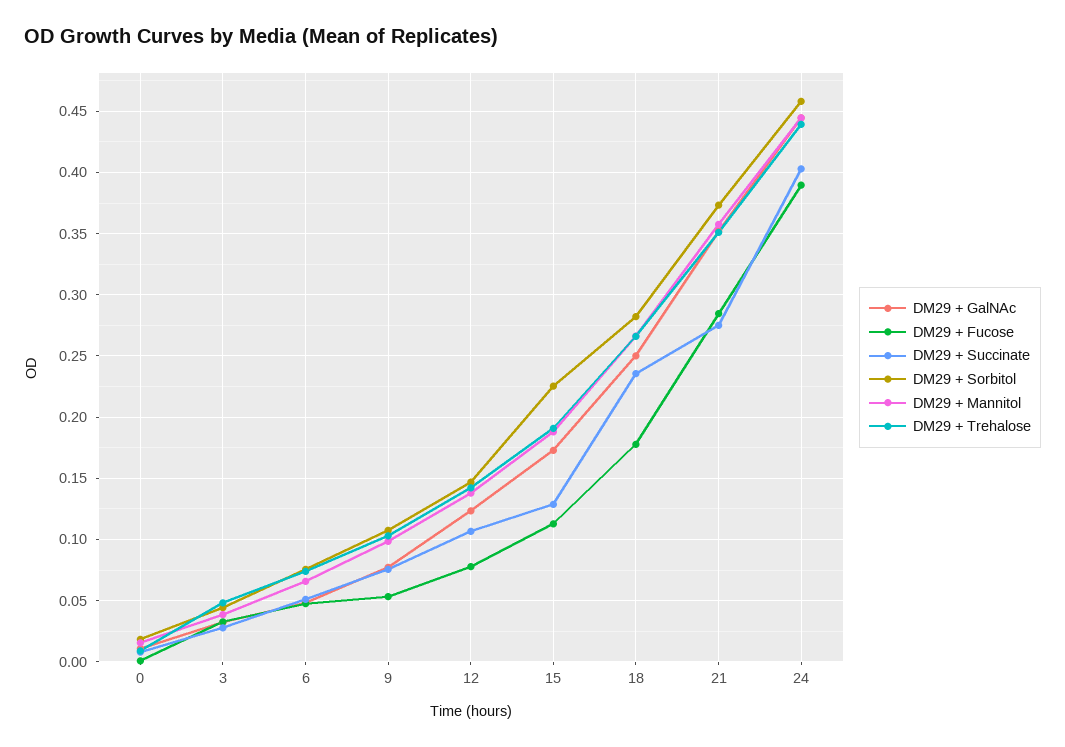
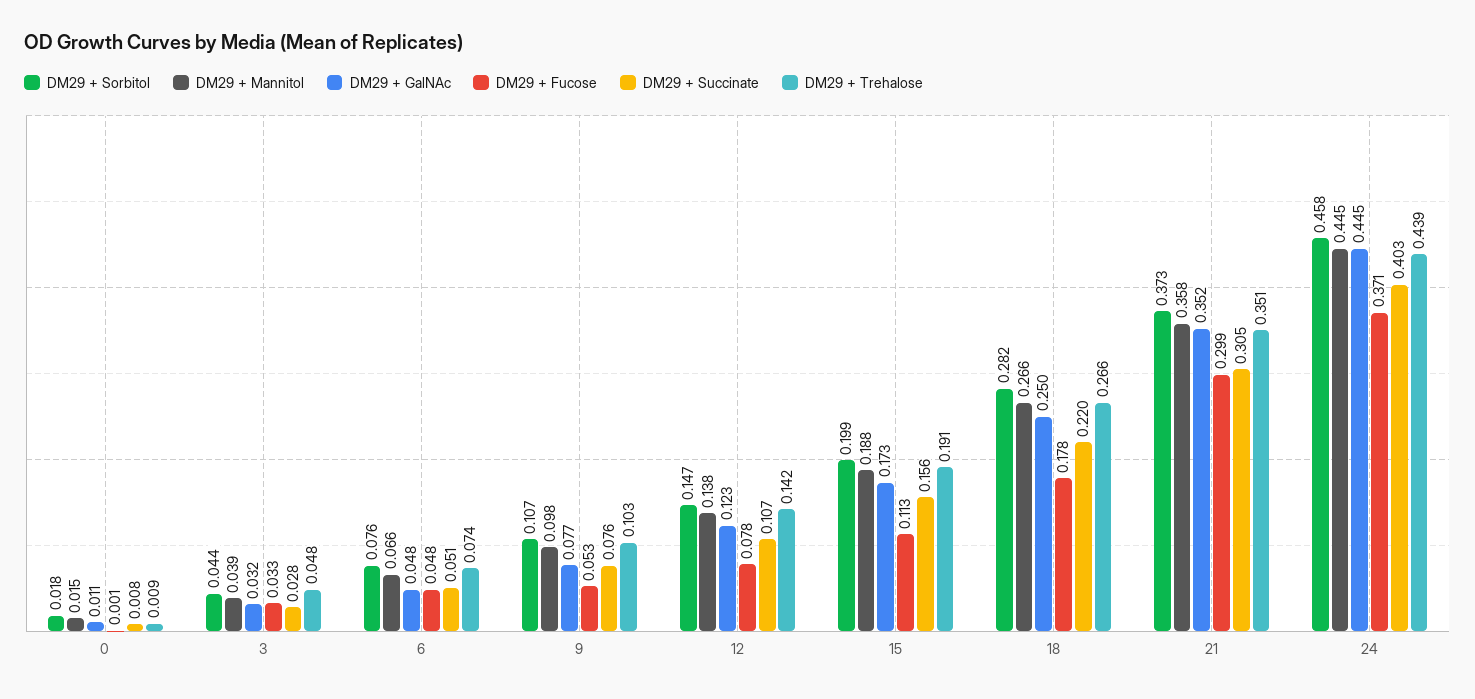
  {
    "DM29 + GalNAc": {
      "0": 0.011,
      "3": 0.032,
      "6": 0.048,
      "9": 0.077,
      "12": 0.123,
      "15": 0.173,
      "18": 0.25,
      "21": 0.352,
      "24": 0.445
    },
    "DM29 + Fucose": {
      "0": 0.001,
      "3": 0.033,
      "6": 0.048,
      "9": 0.053,
      "12": 0.078,
      "15": 0.113,
      "18": 0.178,
-     "21": 0.285,
+     "21": 0.299,
-     "24": 0.39
+     "24": 0.371
    },
    "DM29 + Succinate": {
      "0": 0.008,
      "3": 0.028,
      "6": 0.051,
      "9": 0.076,
      "12": 0.107,
-     "15": 0.13,
+     "15": 0.156,
-     "18": 0.235,
+     "18": 0.22,
-     "21": 0.275,
+     "21": 0.305,
      "24": 0.403
    },
    "DM29 + Sorbitol": {
      "0": 0.018,
      "3": 0.044,
      "6": 0.076,
      "9": 0.107,
      "12": 0.147,
-     "15": 0.225,
+     "15": 0.199,
      "18": 0.282,
      "21": 0.373,
      "24": 0.458
    },
    "DM29 + Mannitol": {
      "0": 0.015,
      "3": 0.039,
      "6": 0.066,
      "9": 0.098,
      "12": 0.138,
      "15": 0.188,
      "18": 0.266,
      "21": 0.358,
      "24": 0.445
    },
    "DM29 + Trehalose": {
      "0": 0.009,
      "3": 0.048,
      "6": 0.074,
      "9": 0.103,
      "12": 0.142,
      "15": 0.191,
      "18": 0.266,
      "21": 0.351,
      "24": 0.439
    }
  }

